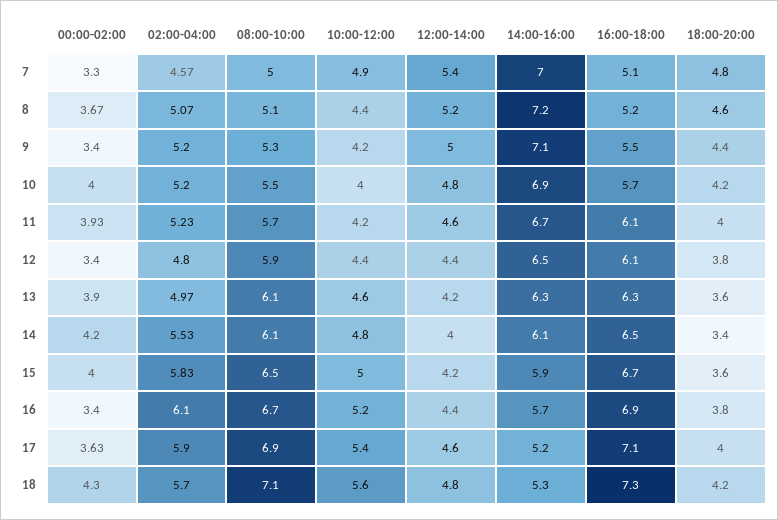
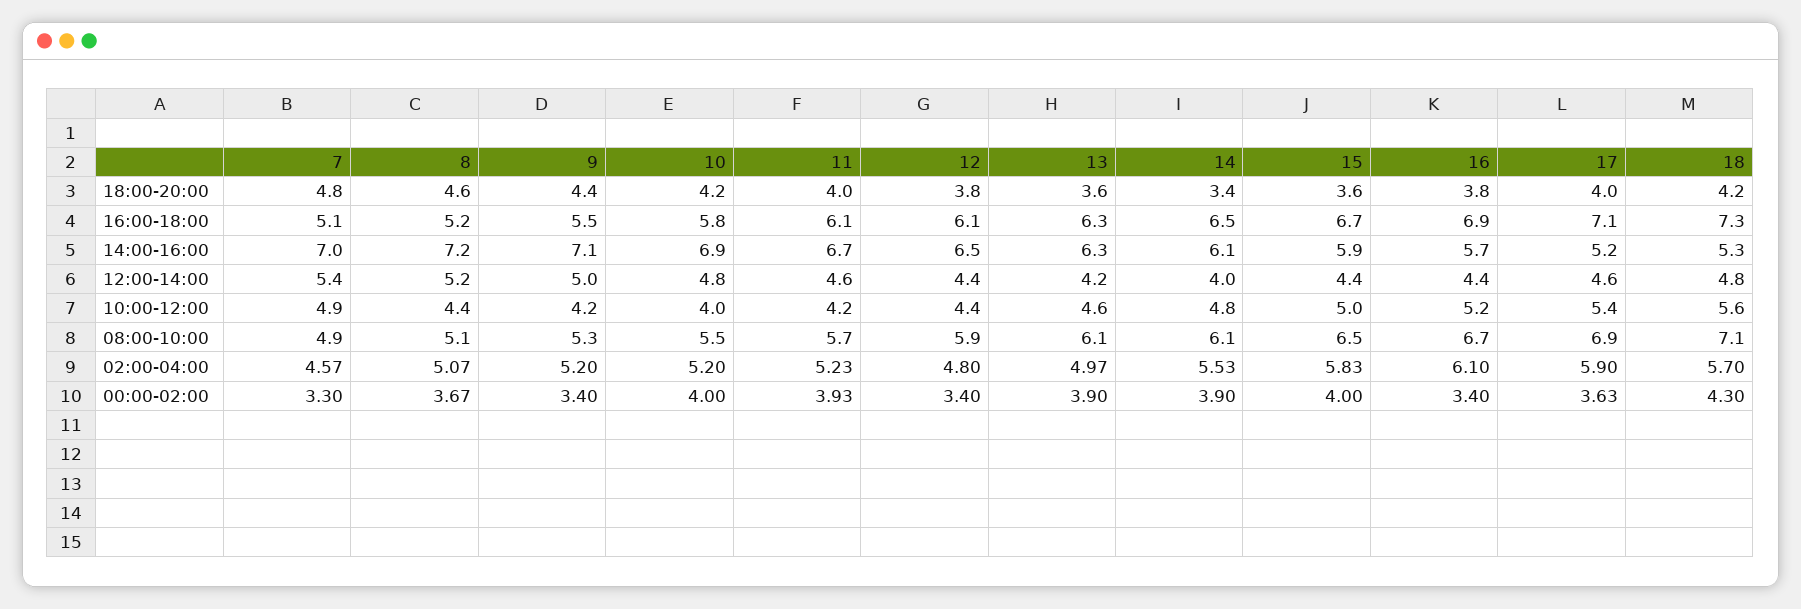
  {
    "00:00-02:00": {
      "7": 3.3,
      "8": 3.67,
      "9": 3.4,
      "10": 4,
      "11": 3.93,
      "12": 3.4,
      "13": 3.9,
-     "14": 4.2,
+     "14": 3.9,
      "15": 4,
      "16": 3.4,
      "17": 3.63,
      "18": 4.3
    },
    "02:00-04:00": {
      "7": 4.57,
      "8": 5.07,
      "9": 5.2,
      "10": 5.2,
      "11": 5.23,
      "12": 4.8,
      "13": 4.97,
      "14": 5.53,
      "15": 5.83,
      "16": 6.1,
      "17": 5.9,
      "18": 5.7
    },
    "08:00-10:00": {
-     "7": 5,
+     "7": 4.9,
      "8": 5.1,
      "9": 5.3,
      "10": 5.5,
      "11": 5.7,
      "12": 5.9,
      "13": 6.1,
      "14": 6.1,
      "15": 6.5,
      "16": 6.7,
      "17": 6.9,
      "18": 7.1
    },
    "10:00-12:00": {
      "7": 4.9,
      "8": 4.4,
      "9": 4.2,
      "10": 4,
      "11": 4.2,
      "12": 4.4,
      "13": 4.6,
      "14": 4.8,
      "15": 5,
      "16": 5.2,
      "17": 5.4,
      "18": 5.6
    },
    "12:00-14:00": {
      "7": 5.4,
      "8": 5.2,
      "9": 5,
      "10": 4.8,
      "11": 4.6,
      "12": 4.4,
      "13": 4.2,
      "14": 4,
-     "15": 4.2,
+     "15": 4.4,
      "16": 4.4,
      "17": 4.6,
      "18": 4.8
    },
    "14:00-16:00": {
      "7": 7,
      "8": 7.2,
      "9": 7.1,
      "10": 6.9,
      "11": 6.7,
      "12": 6.5,
      "13": 6.3,
      "14": 6.1,
      "15": 5.9,
      "16": 5.7,
      "17": 5.2,
      "18": 5.3
    },
    "16:00-18:00": {
      "7": 5.1,
      "8": 5.2,
      "9": 5.5,
-     "10": 5.7,
+     "10": 5.8,
      "11": 6.1,
      "12": 6.1,
      "13": 6.3,
      "14": 6.5,
      "15": 6.7,
      "16": 6.9,
      "17": 7.1,
      "18": 7.3
    },
    "18:00-20:00": {
      "7": 4.8,
      "8": 4.6,
      "9": 4.4,
      "10": 4.2,
      "11": 4,
      "12": 3.8,
      "13": 3.6,
      "14": 3.4,
      "15": 3.6,
      "16": 3.8,
      "17": 4,
      "18": 4.2
    }
  }

